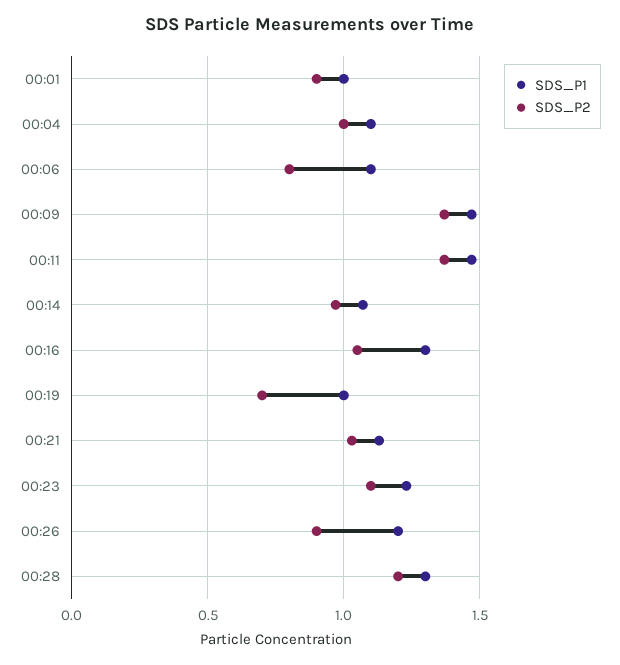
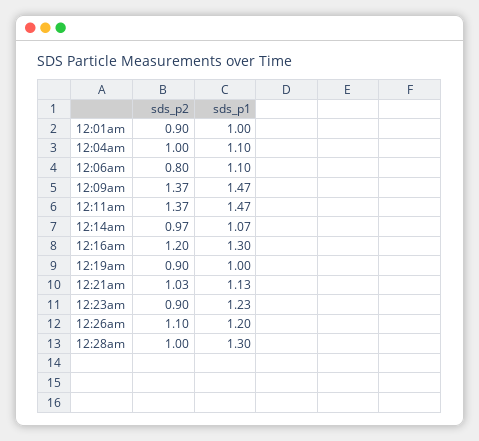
  {
    "SDS_P1": {
      "00:01": 1,
      "00:04": 1.1,
      "00:06": 1.1,
      "00:09": 1.47,
      "00:11": 1.47,
      "00:14": 1.07,
      "00:16": 1.3,
      "00:19": 1,
      "00:21": 1.13,
      "00:23": 1.23,
      "00:26": 1.2,
      "00:28": 1.3
    },
    "SDS_P2": {
      "00:01": 0.9,
      "00:04": 1,
      "00:06": 0.8,
      "00:09": 1.37,
      "00:11": 1.37,
      "00:14": 0.97,
-     "00:16": 1.05,
+     "00:16": 1.2,
-     "00:19": 0.7,
+     "00:19": 0.9,
      "00:21": 1.03,
-     "00:23": 1.1,
+     "00:23": 0.9,
-     "00:26": 0.9,
+     "00:26": 1.1,
-     "00:28": 1.2
+     "00:28": 1
    }
  }

